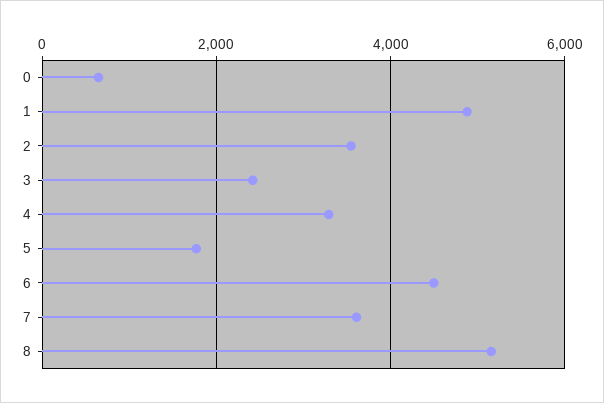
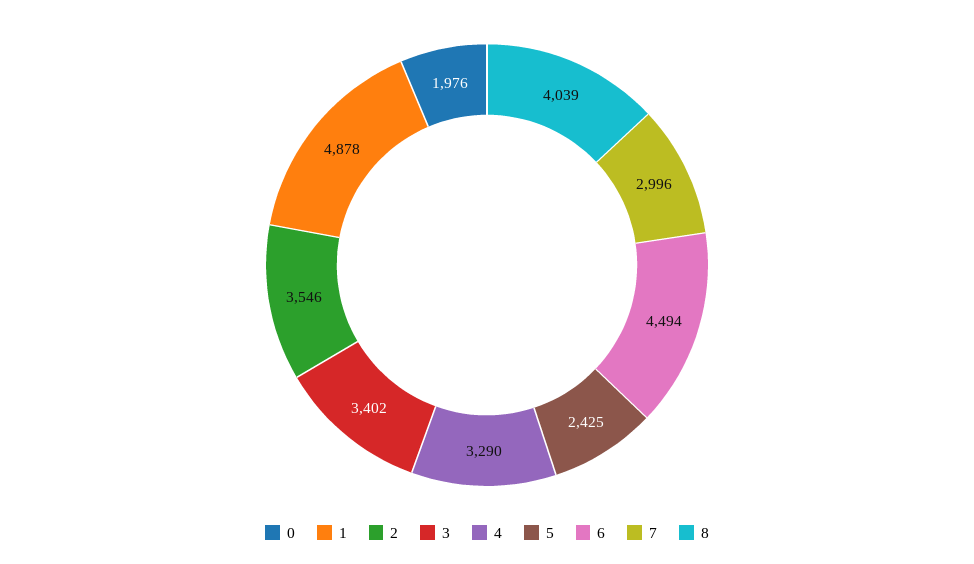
  {
-   "0": 600,
+   "0": 1976,
    "1": 4878,
    "2": 3546,
-   "3": 2400,
+   "3": 3402,
    "4": 3290,
-   "5": 1800,
+   "5": 2425,
    "6": 4494,
-   "7": 3600,
+   "7": 2996,
-   "8": 5200
+   "8": 4039
  }

